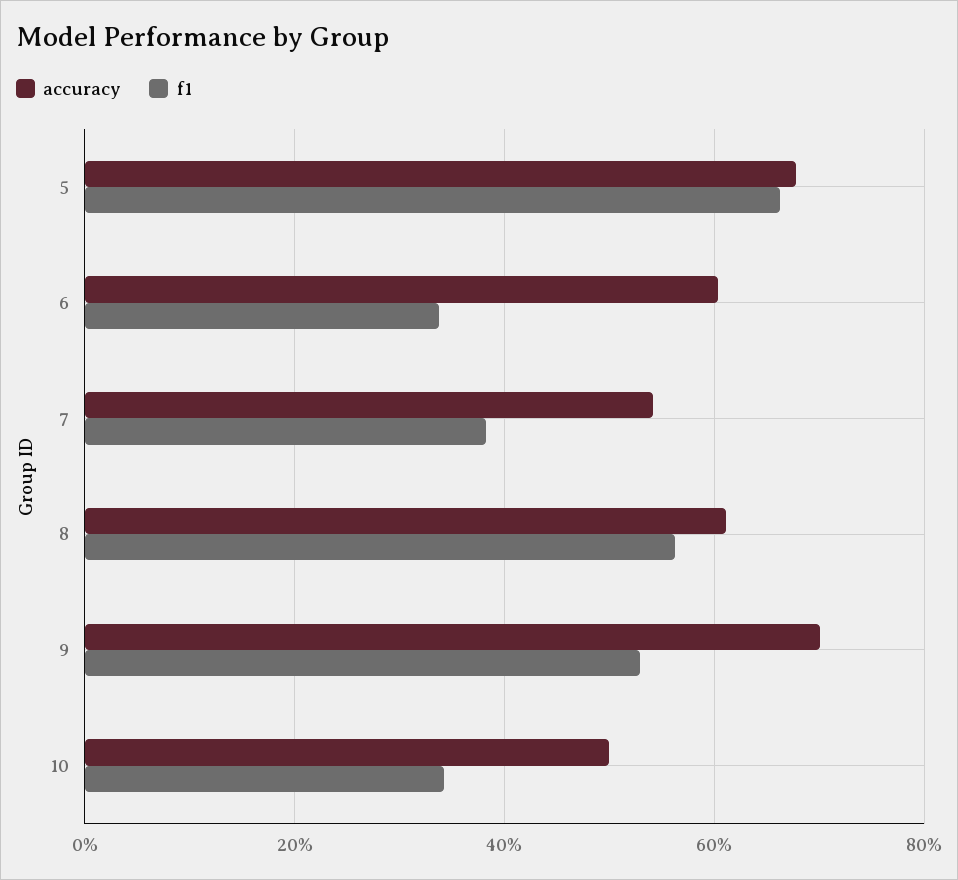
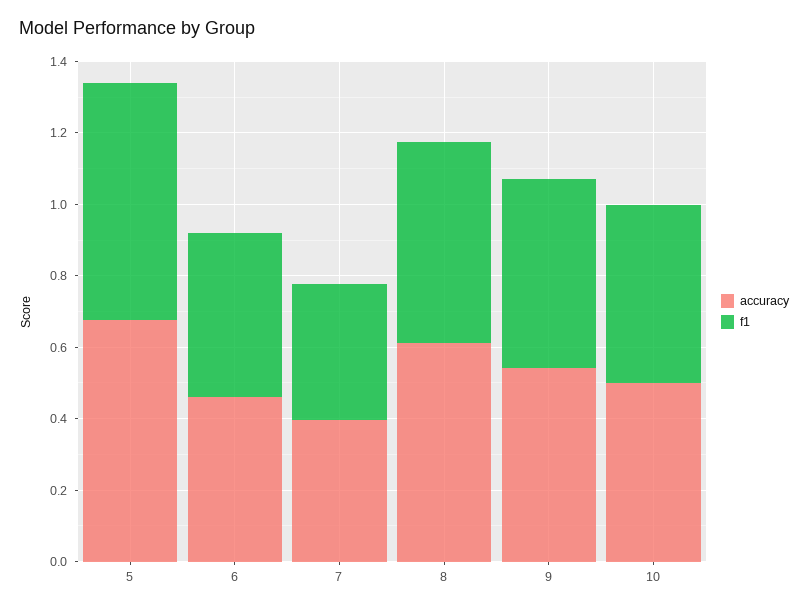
  {
    "accuracy": {
      "5": 0.68,
-     "6": 0.6,
+     "6": 0.45,
-     "7": 0.54,
+     "7": 0.4,
      "8": 0.62,
-     "9": 0.7,
+     "9": 0.55,
      "10": 0.5
    },
    "f1": {
      "5": 0.66,
-     "6": 0.34,
+     "6": 0.45,
      "7": 0.38,
      "8": 0.56,
      "9": 0.52,
-     "10": 0.34
+     "10": 0.5
    }
  }

